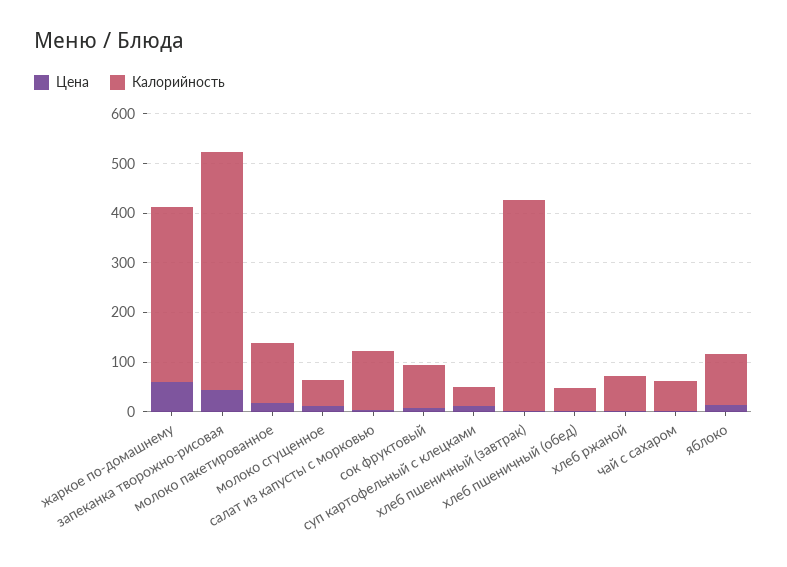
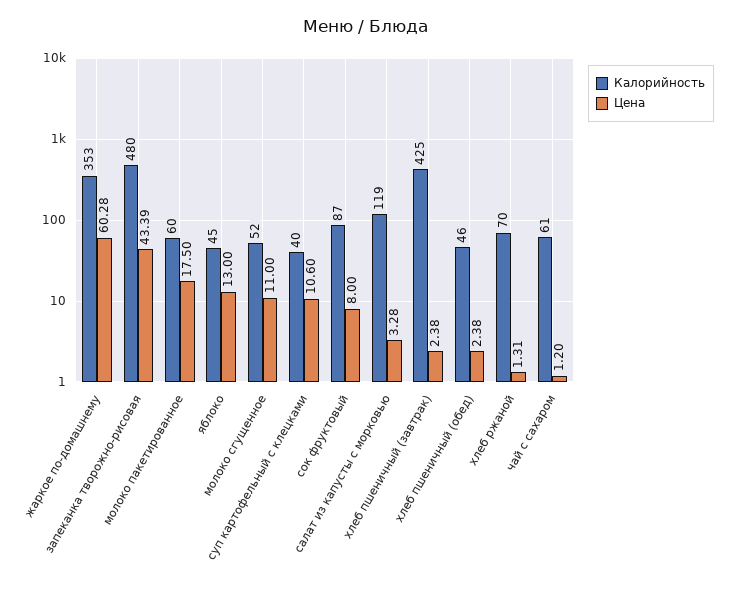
  {
    "Цена": {
      "жаркое по-домашнему": 60.28,
      "запеканка творожно-рисовая": 43.39,
      "молоко пакетированное": 17.5,
      "молоко сгущенное": 11,
      "салат из капусты с морковью": 3.28,
      "сок фруктовый": 8,
      "суп картофельный с клецками": 10.6,
      "хлеб пшеничный (завтрак)": 2.38,
      "хлеб пшеничный (обед)": 2.38,
      "хлеб ржаной": 1.31,
      "чай с сахаром": 1.2,
      "яблоко": 13
    },
    "Калорийность": {
      "жаркое по-домашнему": 353,
      "запеканка творожно-рисовая": 480,
-     "молоко пакетированное": 120,
+     "молоко пакетированное": 60,
      "молоко сгущенное": 52,
      "салат из капусты с морковью": 119,
      "сок фруктовый": 87,
      "суп картофельный с клецками": 40,
      "хлеб пшеничный (завтрак)": 425,
      "хлеб пшеничный (обед)": 46,
      "хлеб ржаной": 70,
      "чай с сахаром": 61,
-     "яблоко": 100
+     "яблоко": 45
    }
  }

